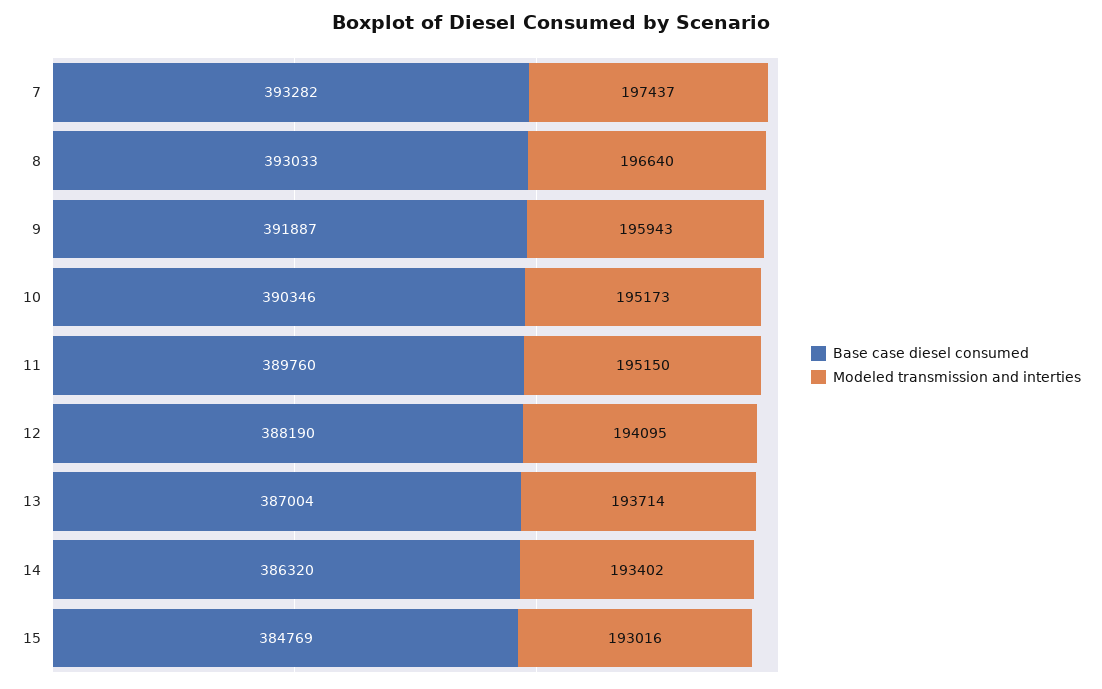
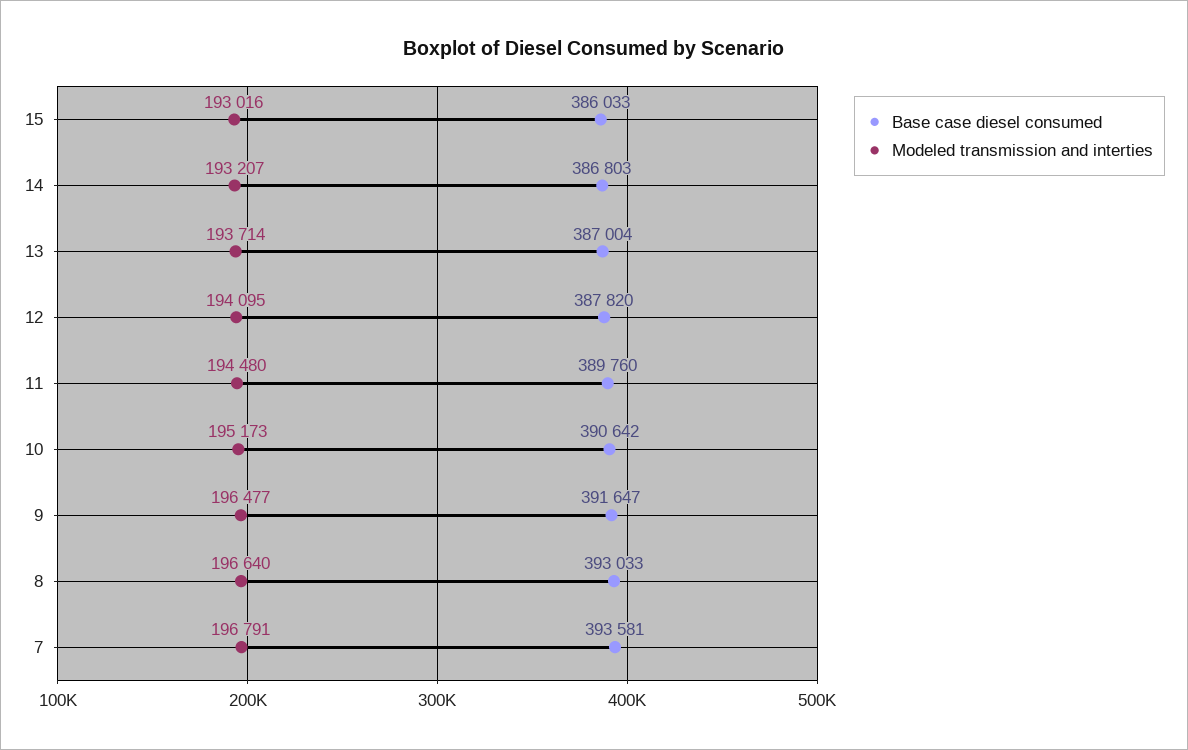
  {
    "Base case diesel consumed": {
-     "7": 393282,
+     "7": 393581,
      "8": 393033,
-     "9": 391887,
+     "9": 391647,
-     "10": 390346,
+     "10": 390642,
      "11": 389760,
-     "12": 388190,
+     "12": 387820,
      "13": 387004,
-     "14": 386320,
+     "14": 386803,
-     "15": 384769
+     "15": 386033
    },
    "Modeled transmission and interties": {
-     "7": 197437,
+     "7": 196791,
      "8": 196640,
-     "9": 195943,
+     "9": 196477,
      "10": 195173,
-     "11": 195150,
+     "11": 194480,
      "12": 194095,
      "13": 193714,
-     "14": 193402,
+     "14": 193207,
      "15": 193016
    }
  }

